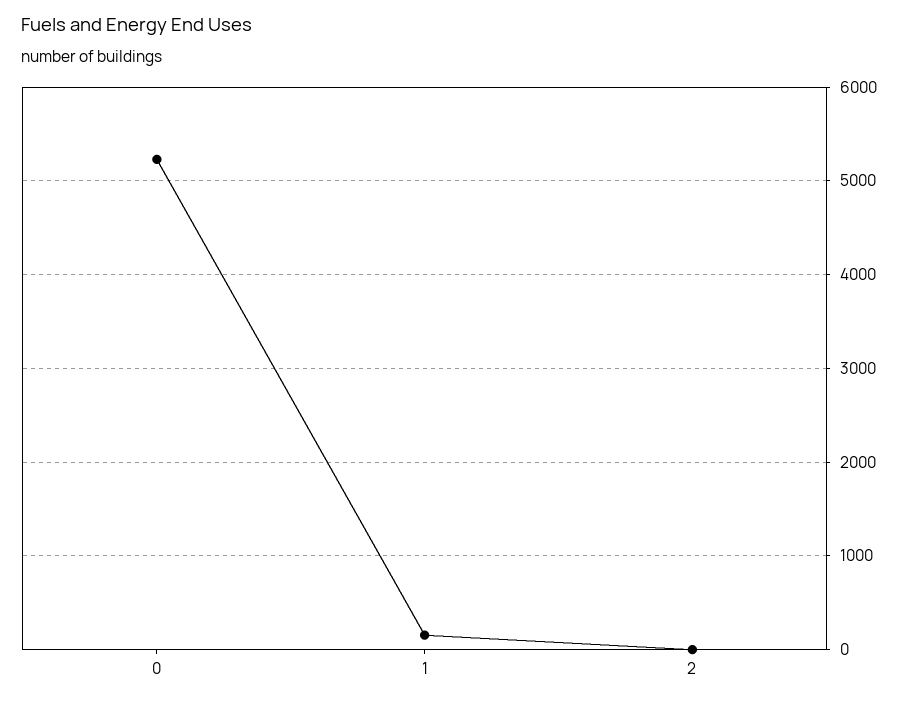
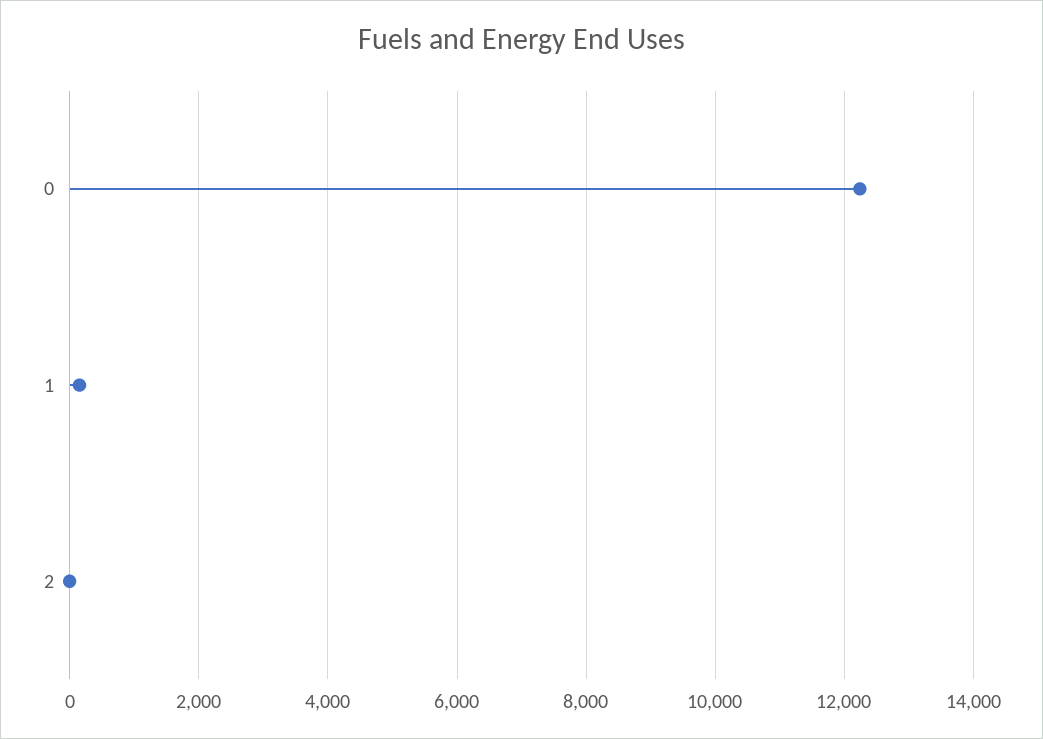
  {
-   "0": 5200,
+   "0": 12200,
    "1": 200,
    "2": 0
  }

